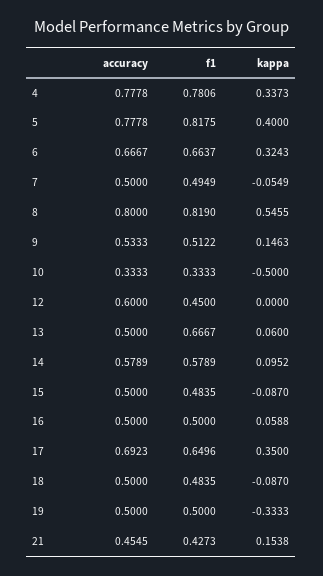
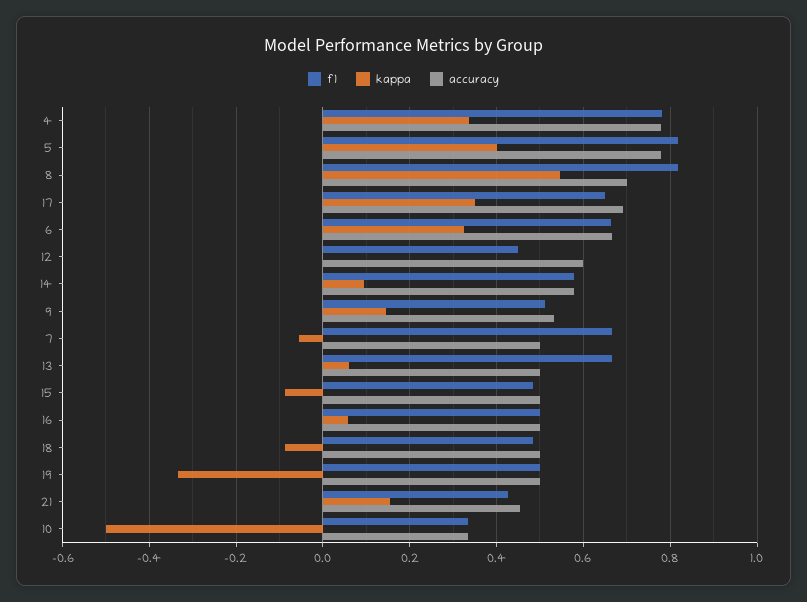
  {
    "accuracy": {
      "4": 0.7778,
      "5": 0.7778,
      "6": 0.6667,
      "7": 0.5,
-     "8": 0.8,
+     "8": 0.7,
      "9": 0.5333,
      "10": 0.3333,
      "12": 0.6,
      "13": 0.5,
      "14": 0.5789,
      "15": 0.5,
      "16": 0.5,
      "17": 0.6923,
      "18": 0.5,
      "19": 0.5,
      "21": 0.4545
    },
    "f1": {
      "4": 0.7806,
      "5": 0.8175,
      "6": 0.6637,
-     "7": 0.4949,
+     "7": 0.66,
      "8": 0.819,
      "9": 0.5122,
      "10": 0.3333,
      "12": 0.45,
      "13": 0.6667,
      "14": 0.5789,
      "15": 0.4835,
      "16": 0.5,
      "17": 0.6496,
      "18": 0.4835,
      "19": 0.5,
      "21": 0.4273
    },
    "kappa": {
      "4": 0.3373,
      "5": 0.4,
      "6": 0.3243,
      "7": -0.0549,
      "8": 0.5455,
      "9": 0.1463,
      "10": -0.5,
      "12": 0,
      "13": 0.06,
      "14": 0.0952,
      "15": -0.087,
      "16": 0.0588,
      "17": 0.35,
      "18": -0.087,
      "19": -0.3333,
      "21": 0.1538
    }
  }

